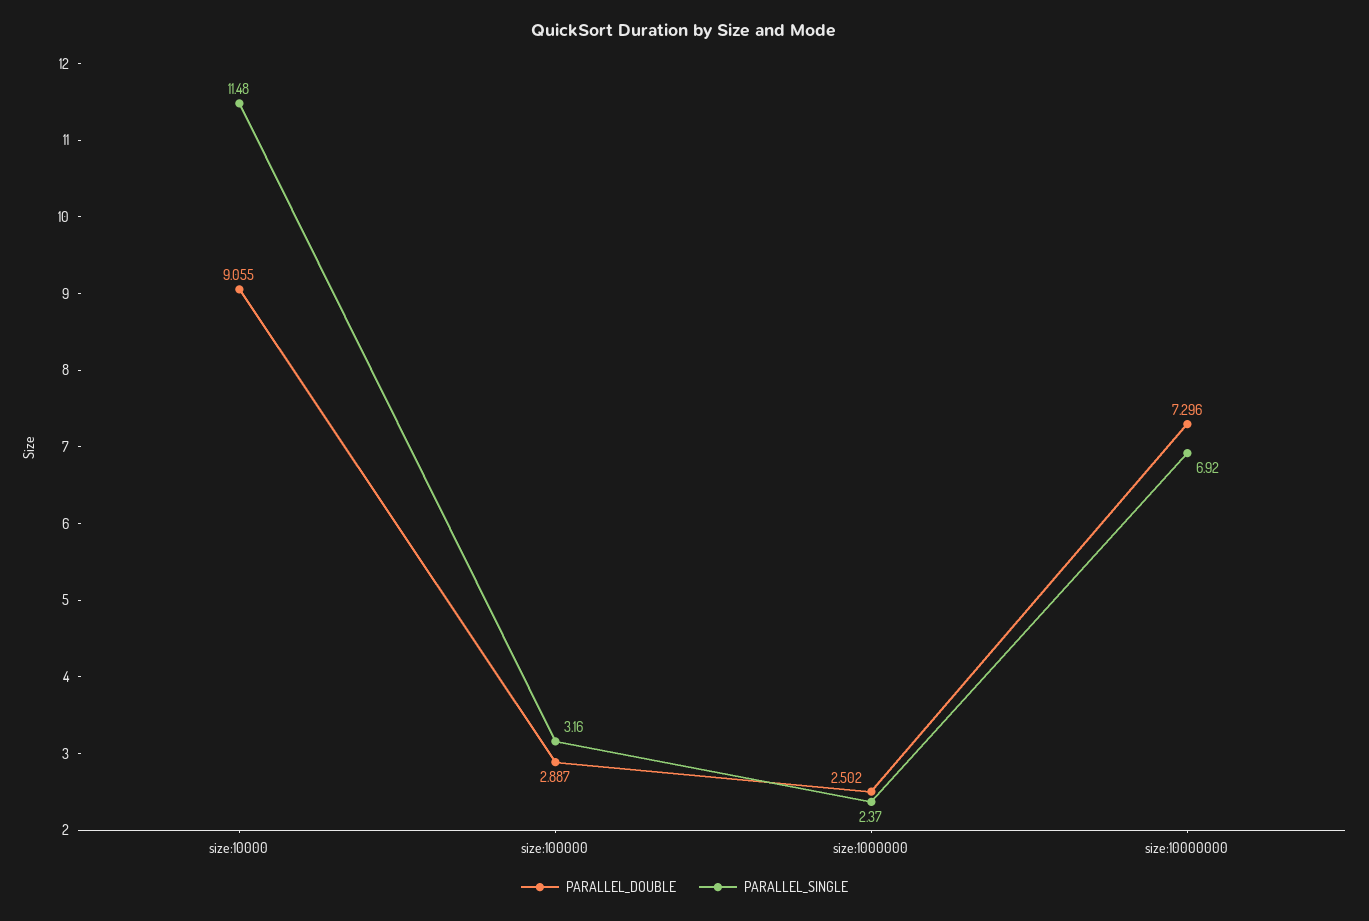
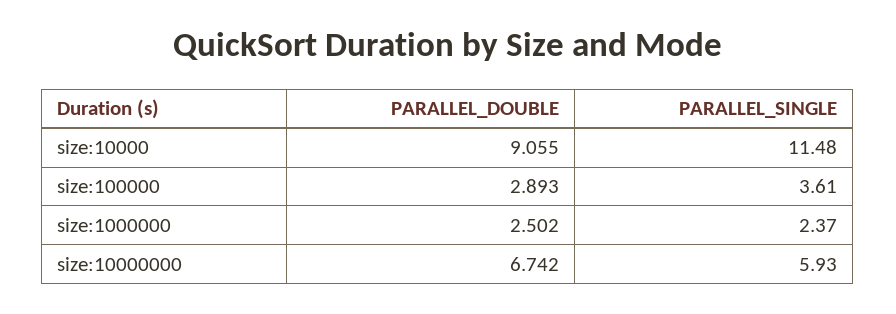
  {
    "PARALLEL_DOUBLE": {
      "size:10000": 9.055,
-     "size:100000": 2.887,
+     "size:100000": 2.893,
      "size:1000000": 2.502,
-     "size:10000000": 7.296
+     "size:10000000": 6.742
    },
    "PARALLEL_SINGLE": {
      "size:10000": 11.48,
-     "size:100000": 3.16,
+     "size:100000": 3.61,
      "size:1000000": 2.37,
-     "size:10000000": 6.92
+     "size:10000000": 5.93
    }
  }

